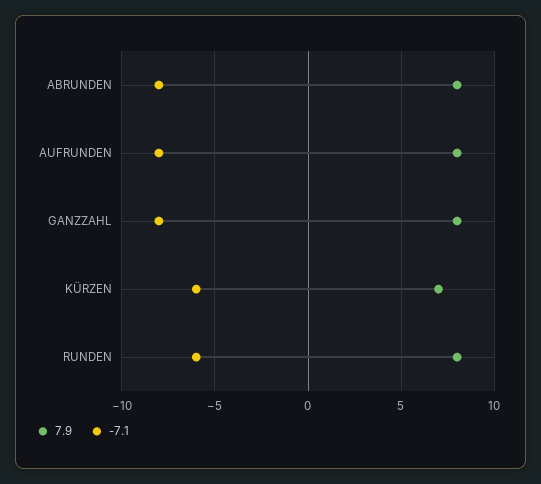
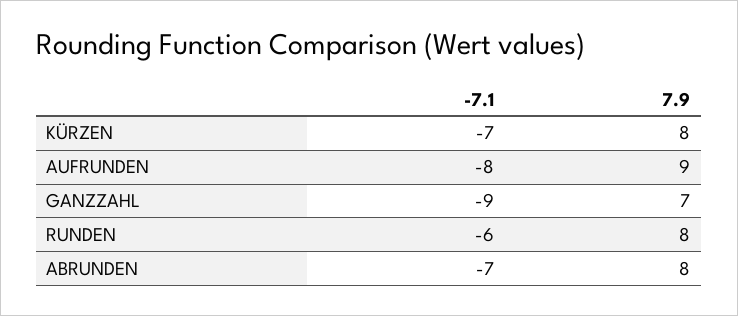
  {
    "7.9": {
      "ABRUNDEN": 8,
-     "AUFRUNDEN": 8,
+     "AUFRUNDEN": 9,
-     "GANZZAHL": 8,
+     "GANZZAHL": 7,
-     "KÜRZEN": 7,
+     "KÜRZEN": 8,
      "RUNDEN": 8
    },
    "-7.1": {
-     "ABRUNDEN": -8,
+     "ABRUNDEN": -7,
      "AUFRUNDEN": -8,
-     "GANZZAHL": -8,
+     "GANZZAHL": -9,
-     "KÜRZEN": -6,
+     "KÜRZEN": -7,
      "RUNDEN": -6
    }
  }

